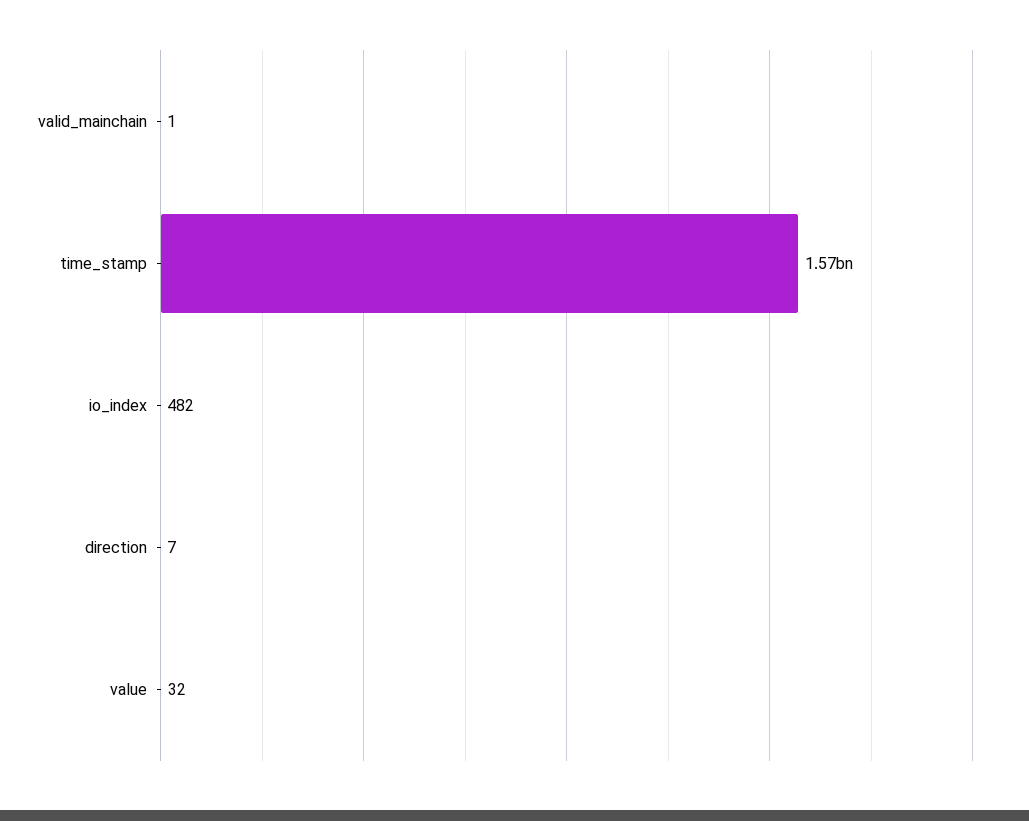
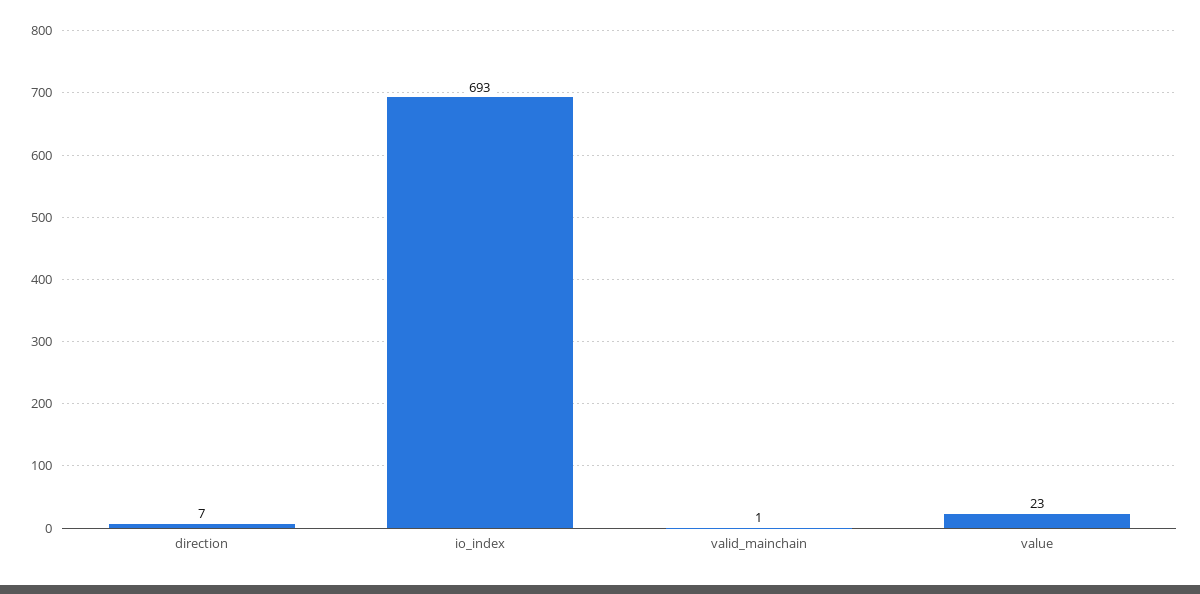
  {
    "valid_mainchain": 1,
-   "time_stamp": 1570000000,
-   "io_index": 482,
+   "io_index": 693,
    "direction": 7,
-   "value": 32
+   "value": 23
  }

